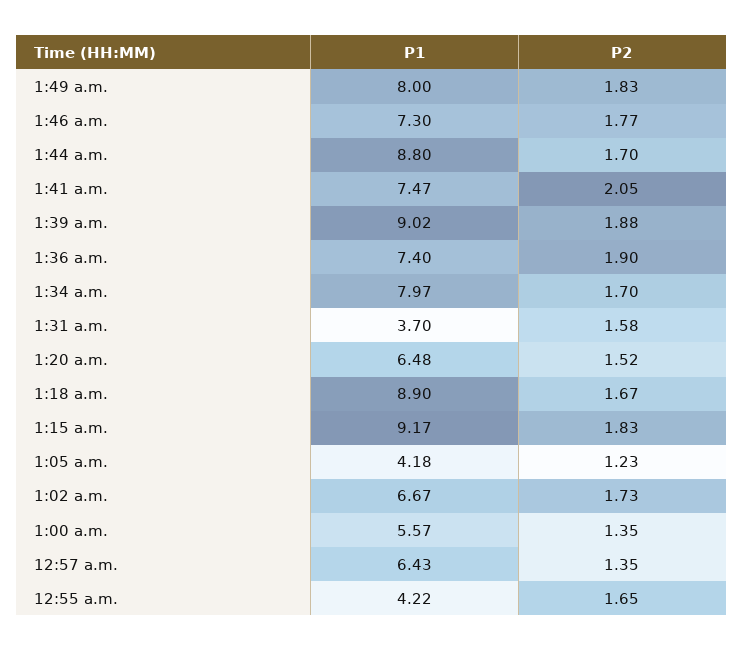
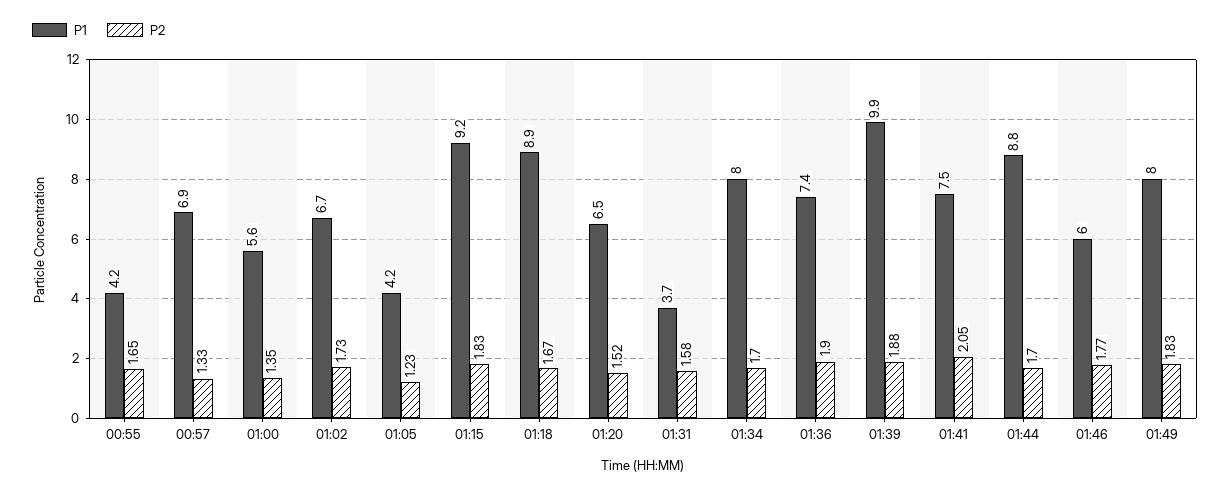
  {
    "P1": {
      "1:49 a.m.": 8,
-     "1:46 a.m.": 7.3,
+     "1:46 a.m.": 6,
      "1:44 a.m.": 8.8,
      "1:41 a.m.": 7.47,
-     "1:39 a.m.": 9.02,
+     "1:39 a.m.": 9.9,
      "1:36 a.m.": 7.4,
      "1:34 a.m.": 7.97,
      "1:31 a.m.": 3.7,
      "1:20 a.m.": 6.48,
      "1:18 a.m.": 8.9,
      "1:15 a.m.": 9.17,
      "1:05 a.m.": 4.18,
      "1:02 a.m.": 6.67,
      "1:00 a.m.": 5.57,
-     "12:57 a.m.": 6.43,
+     "12:57 a.m.": 6.9,
      "12:55 a.m.": 4.22
    },
    "P2": {
      "1:49 a.m.": 1.83,
      "1:46 a.m.": 1.77,
      "1:44 a.m.": 1.7,
      "1:41 a.m.": 2.05,
      "1:39 a.m.": 1.88,
      "1:36 a.m.": 1.9,
      "1:34 a.m.": 1.7,
      "1:31 a.m.": 1.58,
      "1:20 a.m.": 1.52,
      "1:18 a.m.": 1.67,
      "1:15 a.m.": 1.83,
      "1:05 a.m.": 1.23,
      "1:02 a.m.": 1.73,
      "1:00 a.m.": 1.35,
-     "12:57 a.m.": 1.35,
+     "12:57 a.m.": 1.33,
      "12:55 a.m.": 1.65
    }
  }

